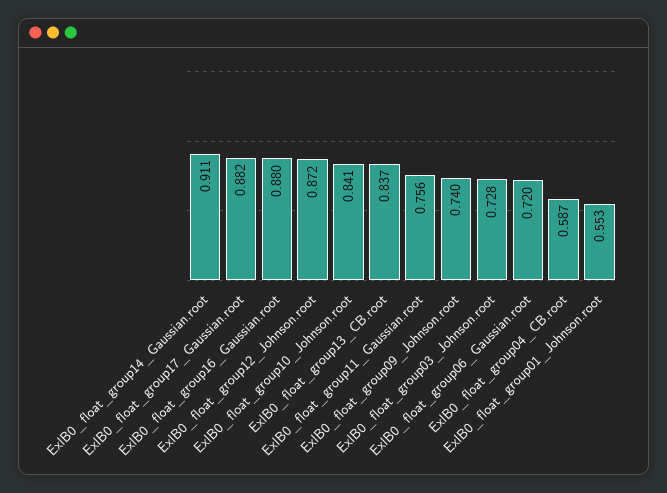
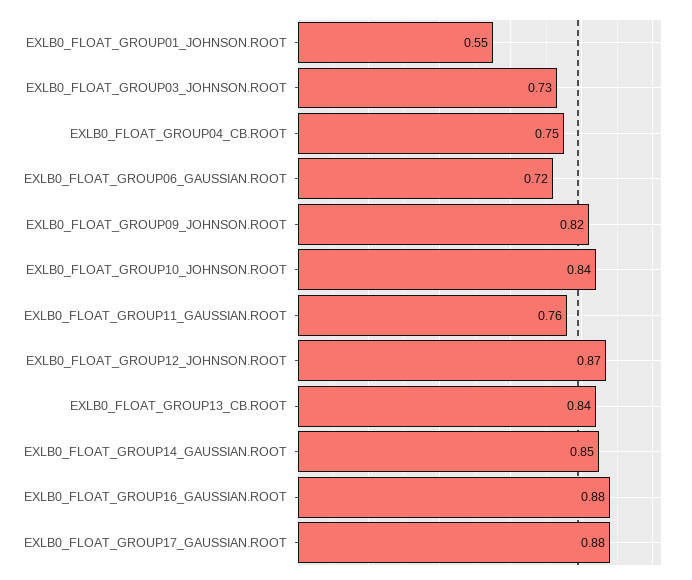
  {
-   "ExlB0_float_group14_Gaussian.root": 0.911,
+   "ExlB0_float_group14_Gaussian.root": 0.85,
    "ExlB0_float_group17_Gaussian.root": 0.882,
    "ExlB0_float_group16_Gaussian.root": 0.88,
    "ExlB0_float_group12_Johnson.root": 0.872,
    "ExlB0_float_group10_Johnson.root": 0.841,
    "ExlB0_float_group13_CB.root": 0.837,
    "ExlB0_float_group11_Gaussian.root": 0.756,
-   "ExlB0_float_group09_Johnson.root": 0.74,
+   "ExlB0_float_group09_Johnson.root": 0.82,
    "ExlB0_float_group03_Johnson.root": 0.728,
    "ExlB0_float_group06_Gaussian.root": 0.72,
-   "ExlB0_float_group04_CB.root": 0.587,
+   "ExlB0_float_group04_CB.root": 0.75,
    "ExlB0_float_group01_Johnson.root": 0.553
  }

